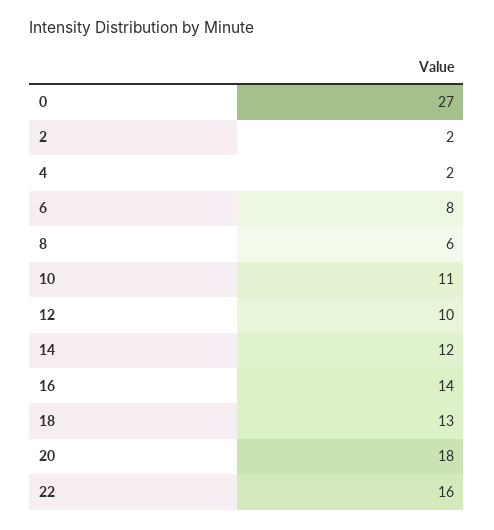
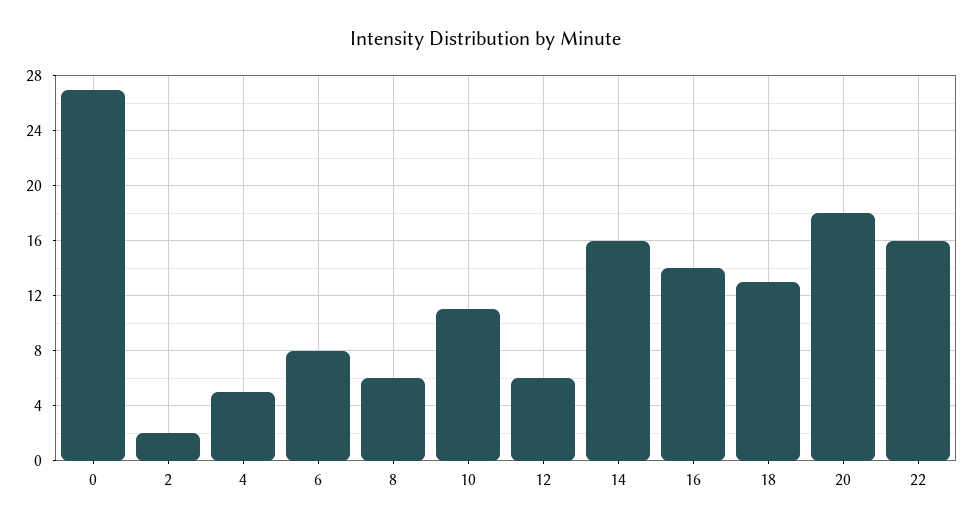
  {
    "0": 27,
    "2": 2,
-   "4": 2,
+   "4": 5,
    "6": 8,
    "8": 6,
    "10": 11,
-   "12": 10,
+   "12": 6,
-   "14": 12,
+   "14": 16,
    "16": 14,
    "18": 13,
    "20": 18,
    "22": 16
  }

